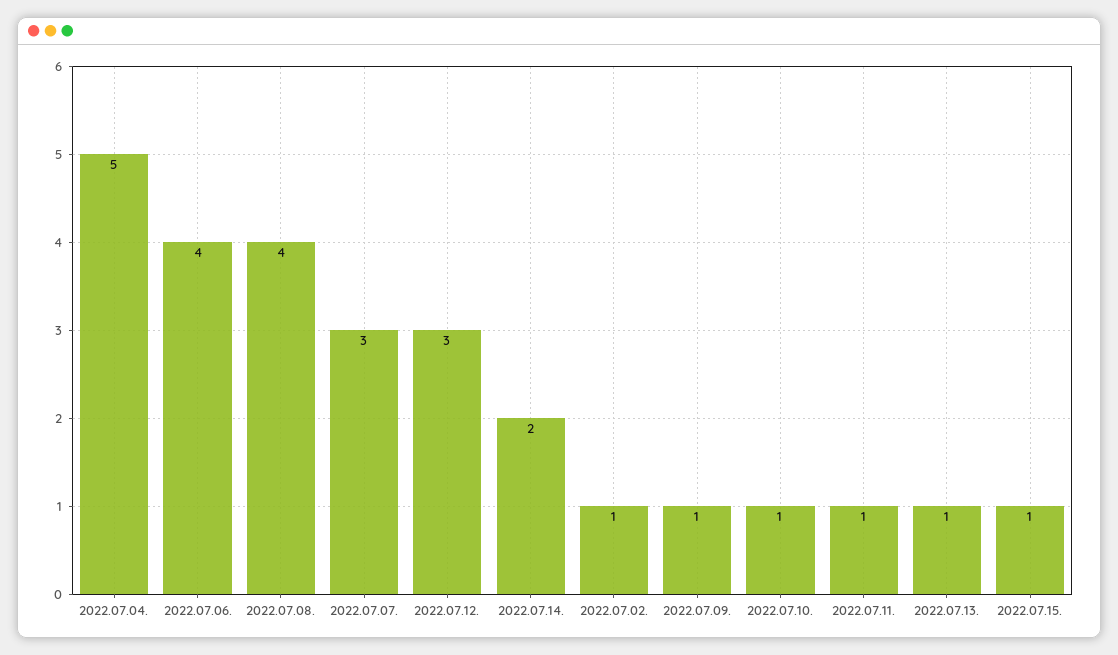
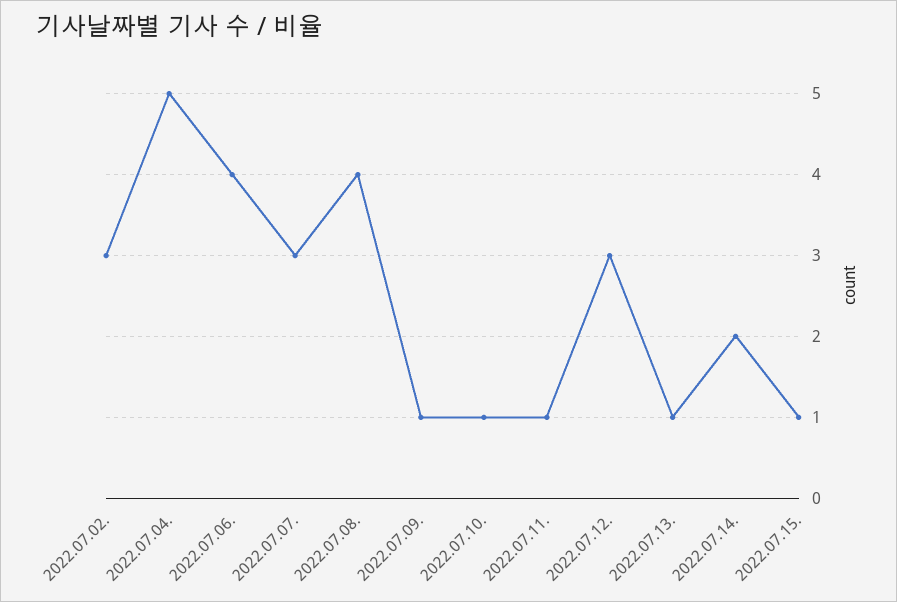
  {
    "2022.07.04.": 5,
    "2022.07.06.": 4,
    "2022.07.08.": 4,
    "2022.07.07.": 3,
    "2022.07.12.": 3,
    "2022.07.14.": 2,
-   "2022.07.02.": 1,
+   "2022.07.02.": 3,
    "2022.07.09.": 1,
    "2022.07.10.": 1,
    "2022.07.11.": 1,
    "2022.07.13.": 1,
    "2022.07.15.": 1
  }

